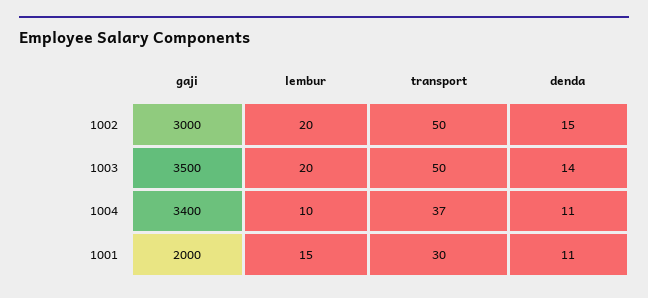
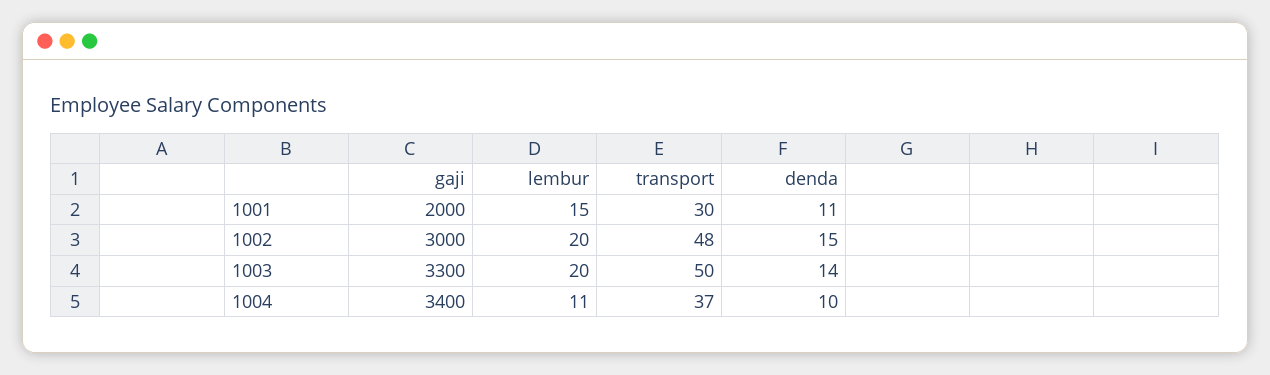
  {
    "gaji": {
      "1002": 3000,
-     "1003": 3500,
+     "1003": 3300,
      "1004": 3400,
      "1001": 2000
    },
    "lembur": {
      "1002": 20,
      "1003": 20,
-     "1004": 10,
+     "1004": 11,
      "1001": 15
    },
    "transport": {
-     "1002": 50,
+     "1002": 48,
      "1003": 50,
      "1004": 37,
      "1001": 30
    },
    "denda": {
      "1002": 15,
      "1003": 14,
-     "1004": 11,
+     "1004": 10,
      "1001": 11
    }
  }

